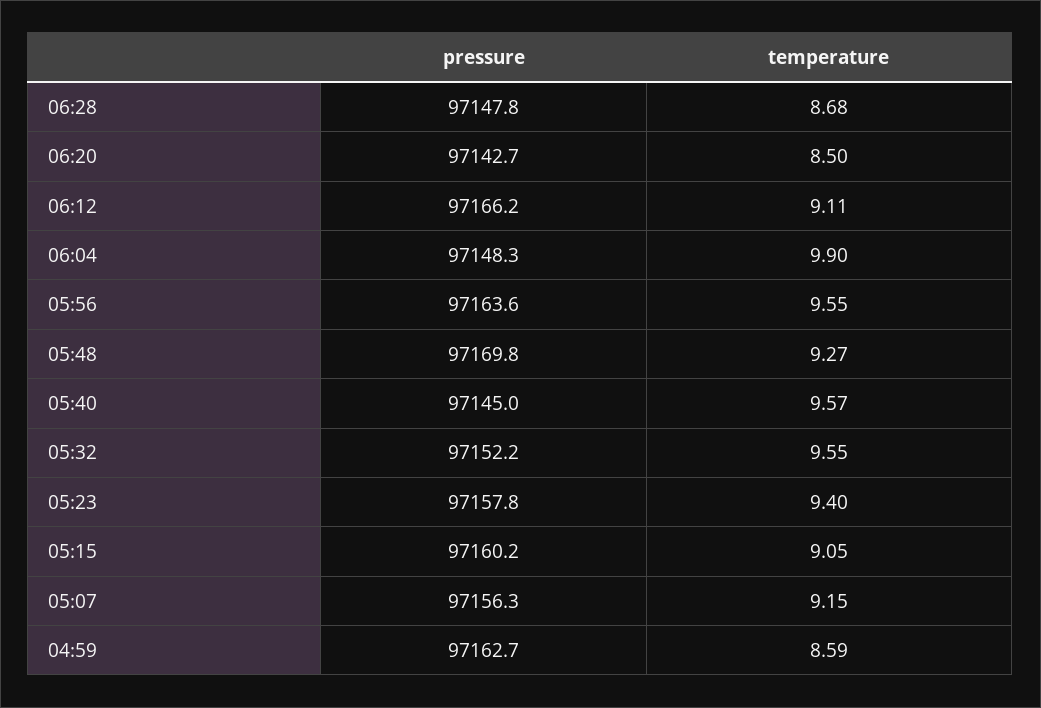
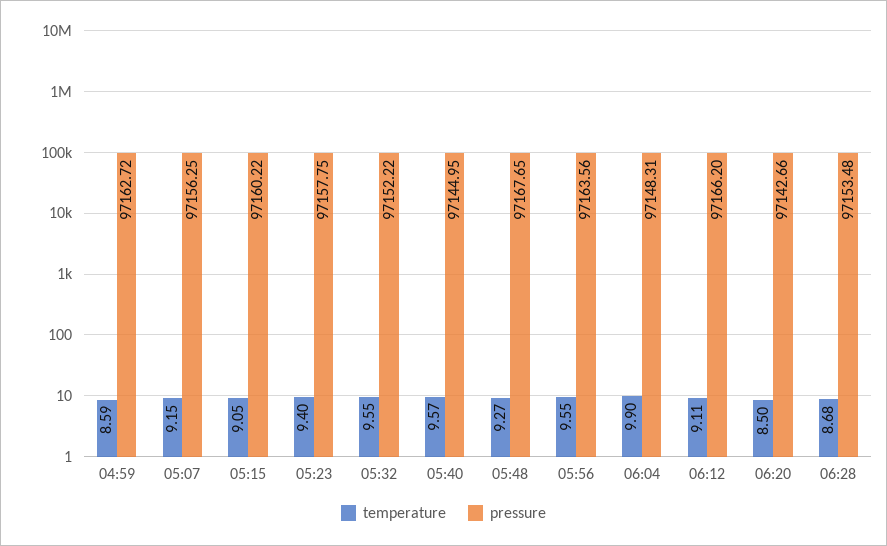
  {
    "pressure": {
-     "06:28": 97147.8,
+     "06:28": 97153.48,
      "06:20": 97142.66,
      "06:12": 97166.2,
      "06:04": 97148.31,
      "05:56": 97163.56,
-     "05:48": 97169.8,
+     "05:48": 97167.65,
      "05:40": 97144.95,
      "05:32": 97152.22,
      "05:23": 97157.75,
      "05:15": 97160.22,
      "05:07": 97156.25,
      "04:59": 97162.72
    },
    "temperature": {
      "06:28": 8.68,
      "06:20": 8.5,
      "06:12": 9.11,
      "06:04": 9.9,
      "05:56": 9.55,
      "05:48": 9.27,
      "05:40": 9.57,
      "05:32": 9.55,
      "05:23": 9.4,
      "05:15": 9.05,
      "05:07": 9.15,
      "04:59": 8.59
    }
  }

